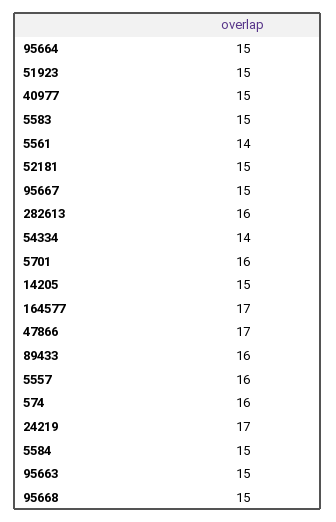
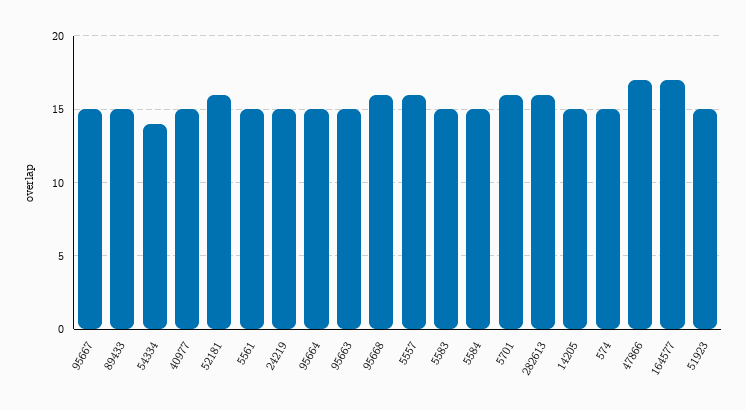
  {
    "95664": 15,
    "51923": 15,
    "40977": 15,
    "5583": 15,
-   "5561": 14,
+   "5561": 15,
-   "52181": 15,
+   "52181": 16,
    "95667": 15,
    "282613": 16,
    "54334": 14,
    "5701": 16,
    "14205": 15,
    "164577": 17,
    "47866": 17,
-   "89433": 16,
+   "89433": 15,
    "5557": 16,
-   "574": 16,
+   "574": 15,
-   "24219": 17,
+   "24219": 15,
    "5584": 15,
    "95663": 15,
-   "95668": 15
+   "95668": 16
  }

